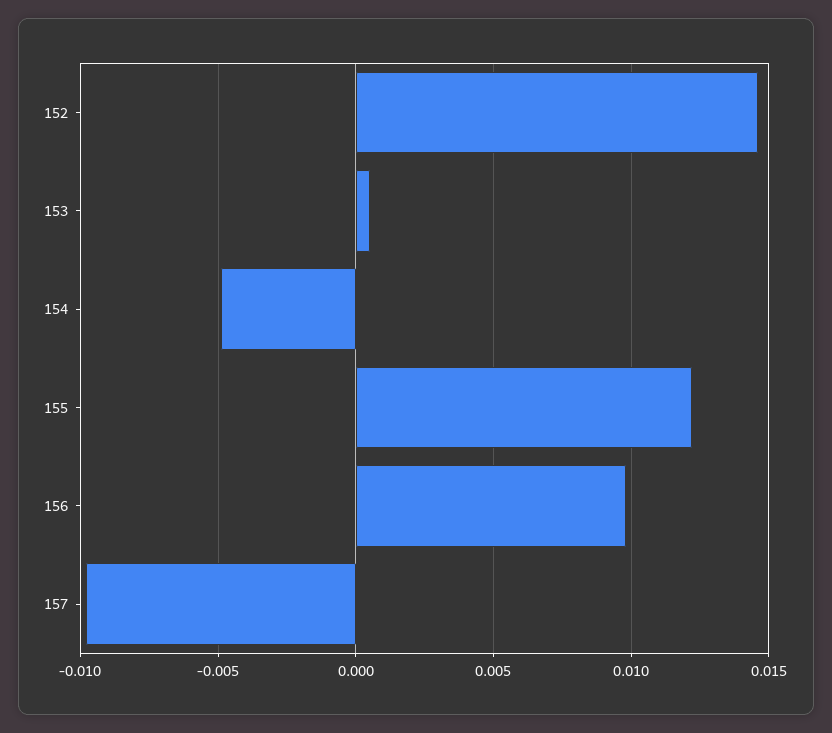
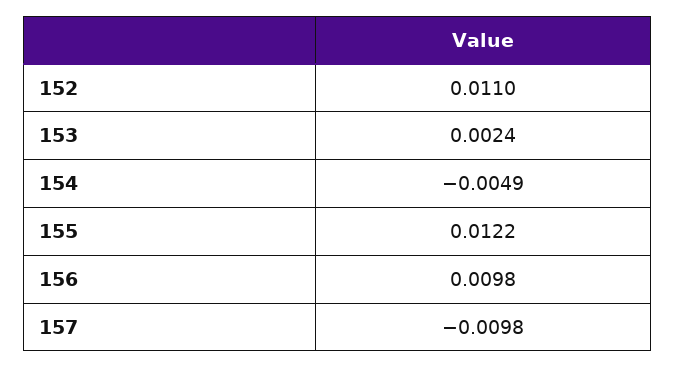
  {
-   "152": 0.0145,
+   "152": 0.011,
-   "153": 0.0005,
+   "153": 0.0024,
    "154": -0.0049,
    "155": 0.0122,
    "156": 0.0098,
    "157": -0.0098
  }

